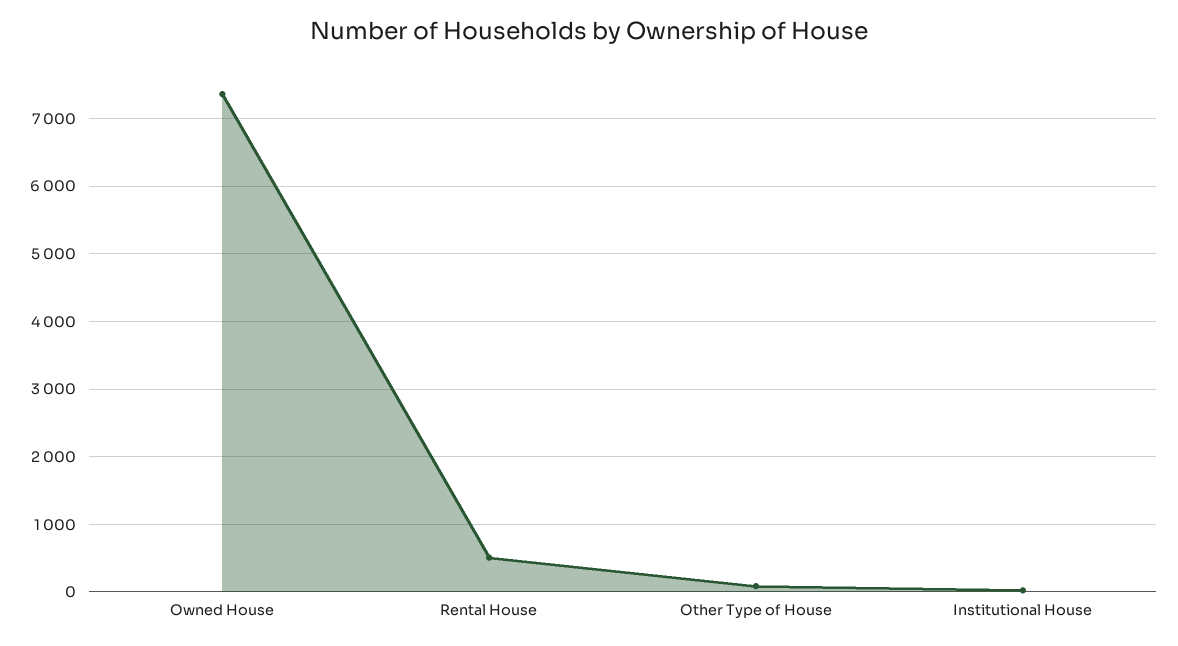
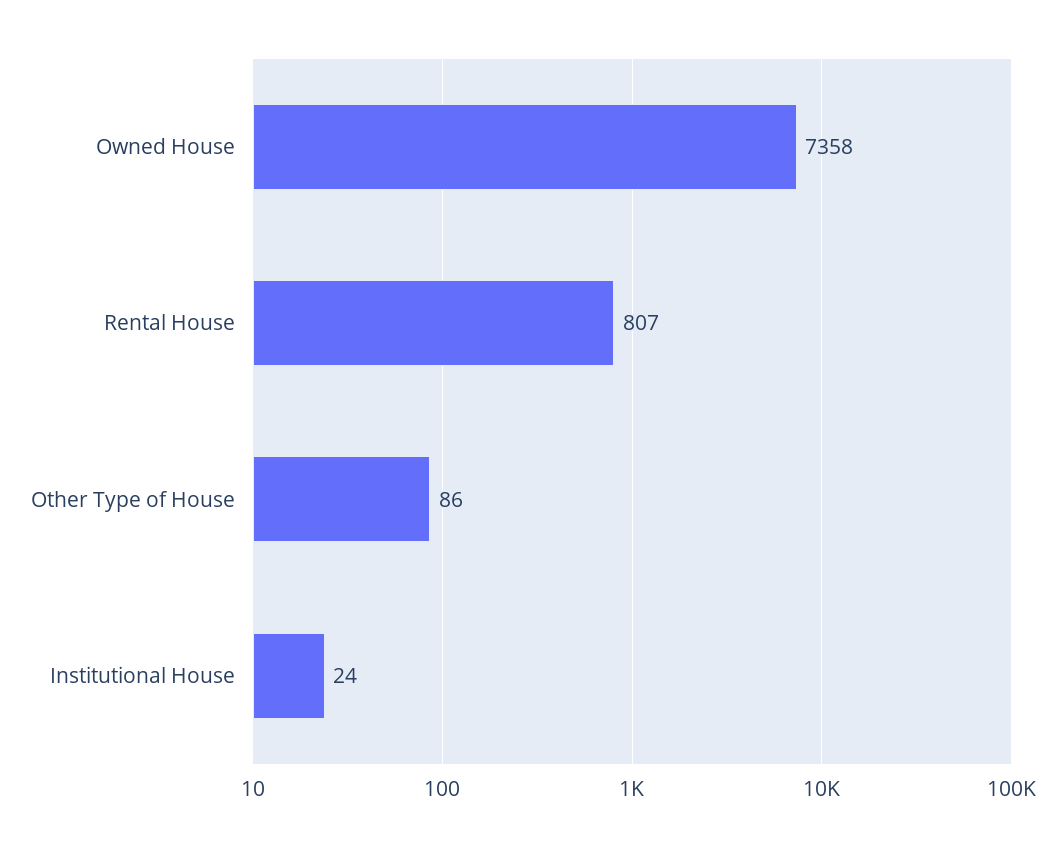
  {
    "Owned House": 7358,
-   "Rental House": 500,
+   "Rental House": 807,
    "Other Type of House": 86,
    "Institutional House": 24
  }

